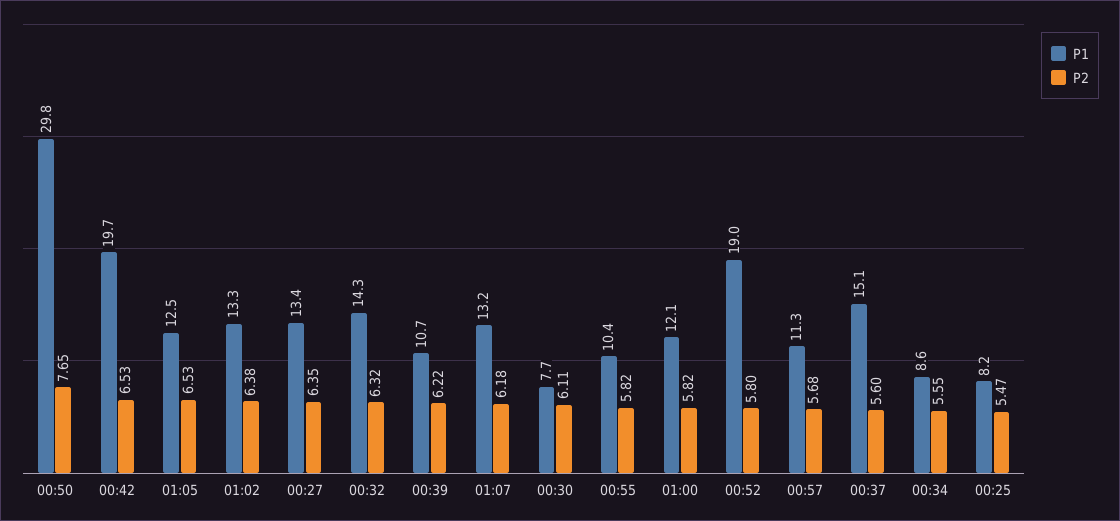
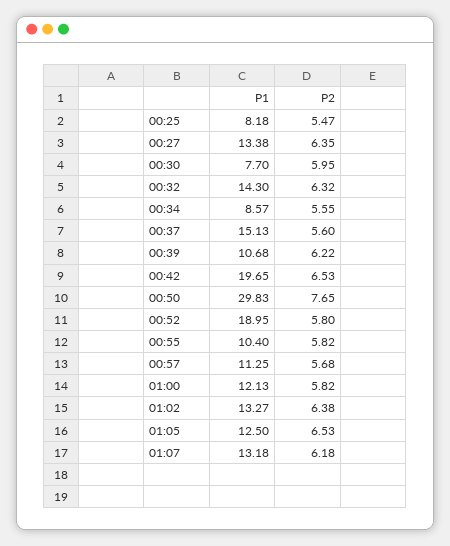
  {
    "P1": {
      "00:50": 29.83,
      "00:42": 19.65,
      "01:05": 12.5,
      "01:02": 13.27,
      "00:27": 13.38,
      "00:32": 14.3,
      "00:39": 10.68,
      "01:07": 13.18,
      "00:30": 7.7,
      "00:55": 10.4,
      "01:00": 12.13,
      "00:52": 18.95,
      "00:57": 11.25,
      "00:37": 15.13,
      "00:34": 8.57,
      "00:25": 8.18
    },
    "P2": {
      "00:50": 7.65,
      "00:42": 6.53,
      "01:05": 6.53,
      "01:02": 6.38,
      "00:27": 6.35,
      "00:32": 6.32,
      "00:39": 6.22,
      "01:07": 6.18,
-     "00:30": 6.11,
+     "00:30": 5.95,
      "00:55": 5.82,
      "01:00": 5.82,
      "00:52": 5.8,
      "00:57": 5.68,
      "00:37": 5.6,
      "00:34": 5.55,
      "00:25": 5.47
    }
  }

